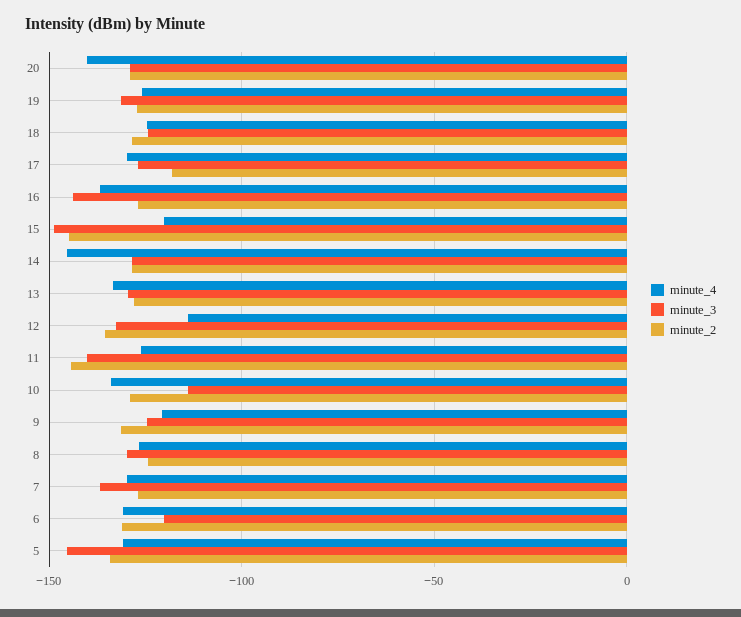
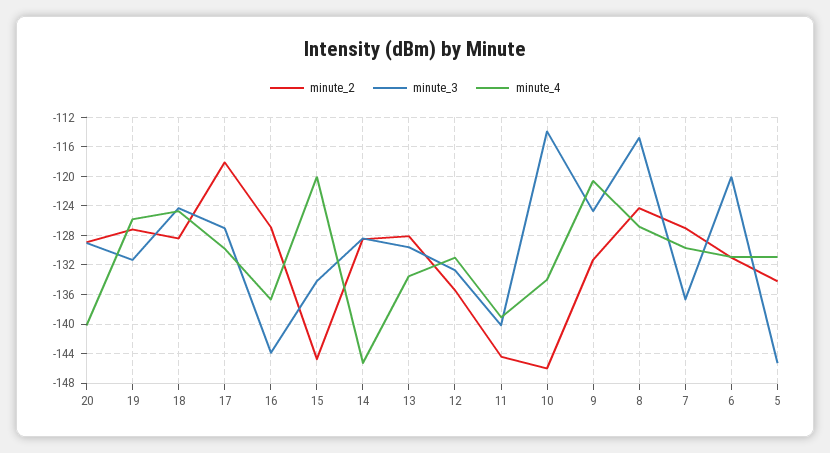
  {
    "minute_4": {
      "20": -140,
      "19": -126,
      "18": -125,
      "17": -130,
      "16": -137,
      "15": -120,
      "14": -145,
      "13": -134,
-     "12": -115,
+     "12": -131,
-     "11": -125,
+     "11": -139,
      "10": -134,
      "9": -121,
      "8": -127,
      "7": -130,
      "6": -131,
      "5": -131
    },
    "minute_3": {
      "20": -129,
      "19": -131,
      "18": -124,
      "17": -127,
      "16": -144,
-     "15": -150,
+     "15": -134,
      "14": -128,
      "13": -130,
      "12": -133,
      "11": -140,
      "10": -114,
      "9": -125,
-     "8": -130,
+     "8": -115,
      "7": -137,
      "6": -120,
      "5": -145
    },
    "minute_2": {
      "20": -129,
      "19": -127,
      "18": -128,
      "17": -118,
      "16": -127,
      "15": -145,
      "14": -129,
      "13": -128,
      "12": -135,
      "11": -144,
-     "10": -130,
+     "10": -146,
      "9": -131,
      "8": -124,
      "7": -127,
      "6": -131,
      "5": -134
    }
  }

